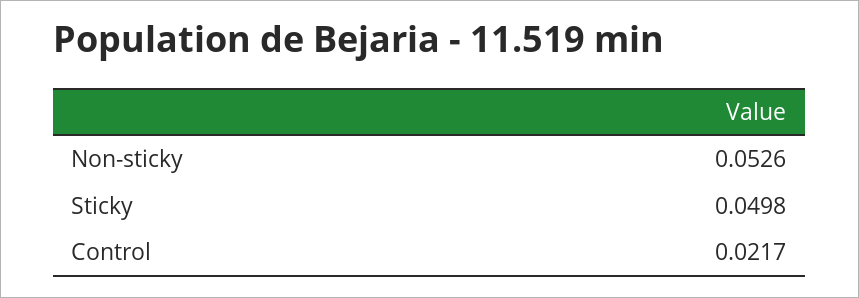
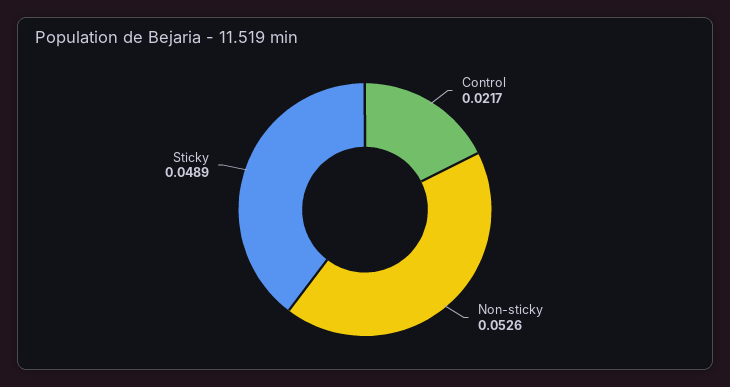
  {
    "Non-sticky": 0.0526,
-   "Sticky": 0.0498,
+   "Sticky": 0.0489,
    "Control": 0.0217
  }

